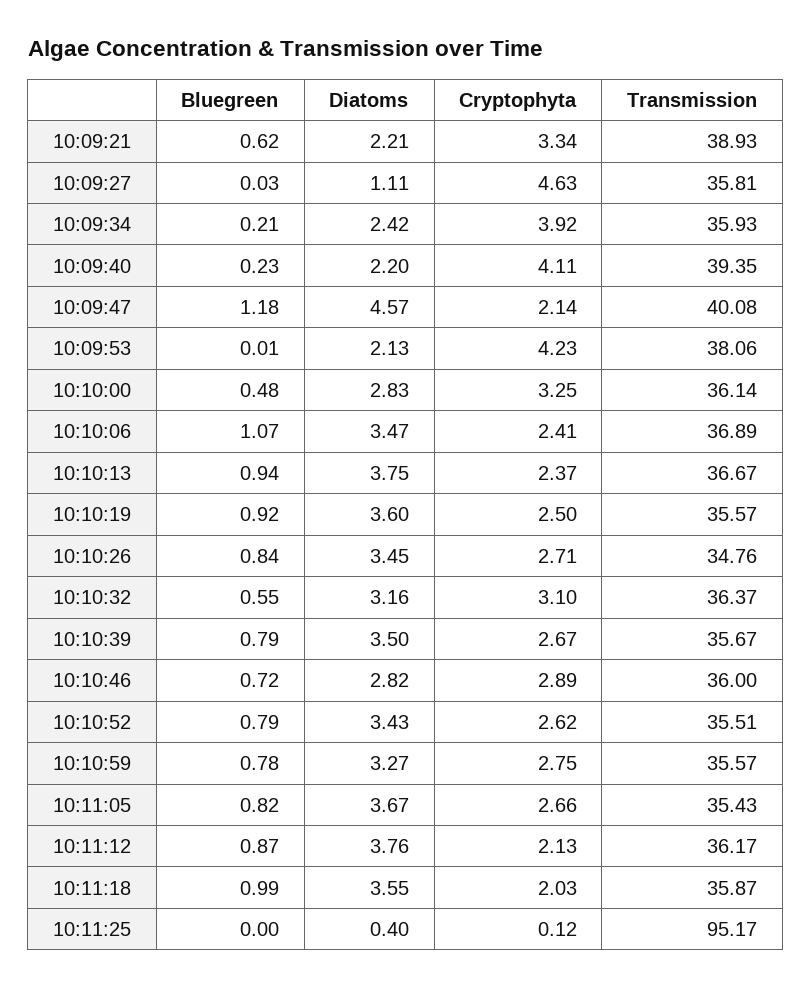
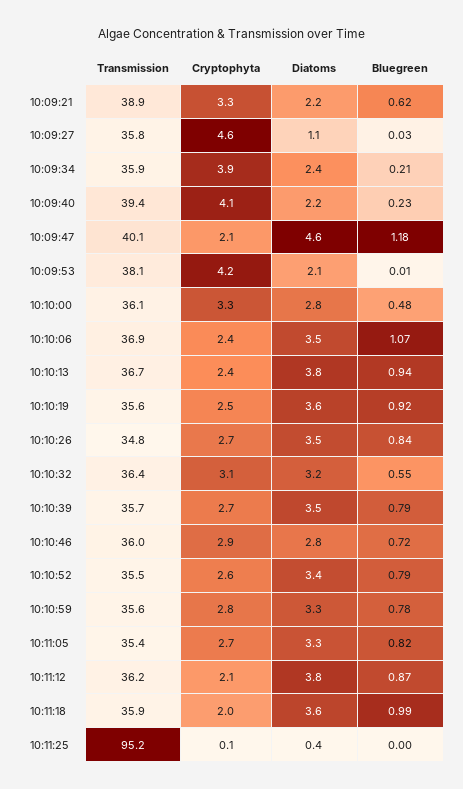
  {
    "Bluegreen": {
      "10:09:21": 0.62,
      "10:09:27": 0.03,
      "10:09:34": 0.21,
      "10:09:40": 0.23,
      "10:09:47": 1.18,
      "10:09:53": 0.01,
      "10:10:00": 0.48,
      "10:10:06": 1.07,
      "10:10:13": 0.94,
      "10:10:19": 0.92,
      "10:10:26": 0.84,
      "10:10:32": 0.55,
      "10:10:39": 0.79,
      "10:10:46": 0.72,
      "10:10:52": 0.79,
      "10:10:59": 0.78,
      "10:11:05": 0.82,
      "10:11:12": 0.87,
      "10:11:18": 0.99,
      "10:11:25": 0
    },
    "Diatoms": {
      "10:09:21": 2.21,
      "10:09:27": 1.11,
      "10:09:34": 2.42,
      "10:09:40": 2.2,
      "10:09:47": 4.57,
      "10:09:53": 2.13,
      "10:10:00": 2.83,
      "10:10:06": 3.47,
      "10:10:13": 3.75,
      "10:10:19": 3.6,
      "10:10:26": 3.45,
      "10:10:32": 3.16,
      "10:10:39": 3.5,
      "10:10:46": 2.82,
      "10:10:52": 3.43,
      "10:10:59": 3.27,
-     "10:11:05": 3.67,
+     "10:11:05": 3.3,
      "10:11:12": 3.76,
      "10:11:18": 3.55,
      "10:11:25": 0.4
    },
    "Cryptophyta": {
      "10:09:21": 3.34,
      "10:09:27": 4.63,
      "10:09:34": 3.92,
      "10:09:40": 4.11,
      "10:09:47": 2.14,
      "10:09:53": 4.23,
      "10:10:00": 3.25,
      "10:10:06": 2.41,
      "10:10:13": 2.37,
      "10:10:19": 2.5,
      "10:10:26": 2.71,
      "10:10:32": 3.1,
      "10:10:39": 2.67,
      "10:10:46": 2.89,
      "10:10:52": 2.62,
      "10:10:59": 2.75,
      "10:11:05": 2.66,
      "10:11:12": 2.13,
      "10:11:18": 2.03,
      "10:11:25": 0.12
    },
    "Transmission": {
      "10:09:21": 38.93,
      "10:09:27": 35.81,
      "10:09:34": 35.93,
      "10:09:40": 39.35,
      "10:09:47": 40.08,
      "10:09:53": 38.06,
      "10:10:00": 36.14,
      "10:10:06": 36.89,
      "10:10:13": 36.67,
      "10:10:19": 35.57,
      "10:10:26": 34.76,
      "10:10:32": 36.37,
      "10:10:39": 35.67,
      "10:10:46": 36,
      "10:10:52": 35.51,
      "10:10:59": 35.57,
      "10:11:05": 35.43,
      "10:11:12": 36.17,
      "10:11:18": 35.87,
      "10:11:25": 95.17
    }
  }

